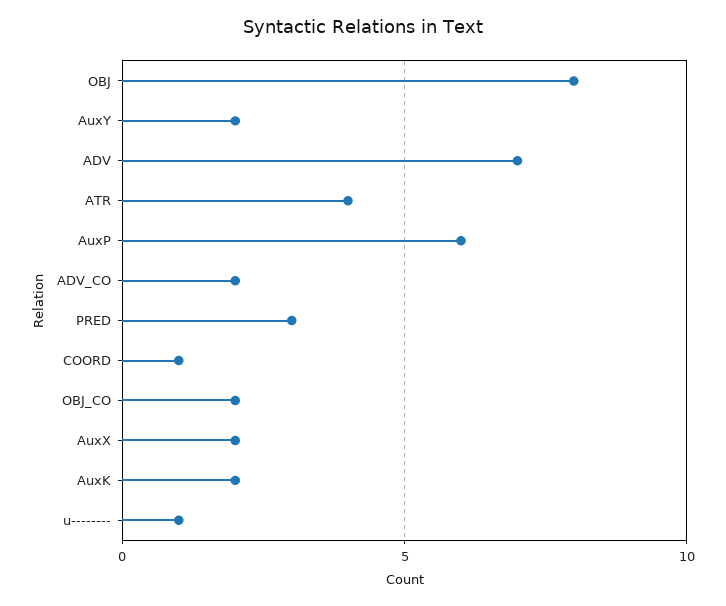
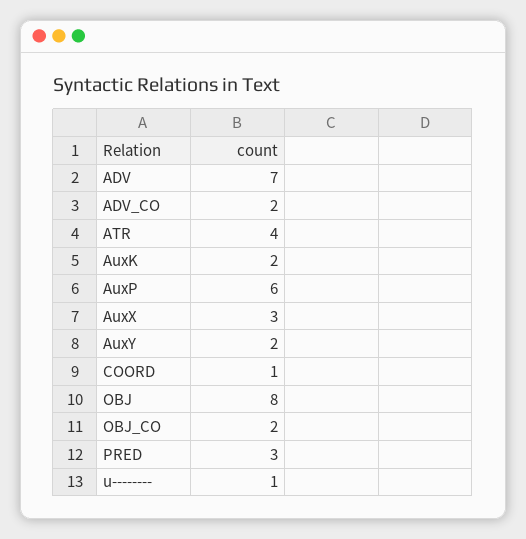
  {
    "OBJ": 8,
    "AuxY": 2,
    "ADV": 7,
    "ATR": 4,
    "AuxP": 6,
    "ADV_CO": 2,
    "PRED": 3,
    "COORD": 1,
    "OBJ_CO": 2,
-   "AuxX": 2,
+   "AuxX": 3,
    "AuxK": 2,
    "u--------": 1
  }

